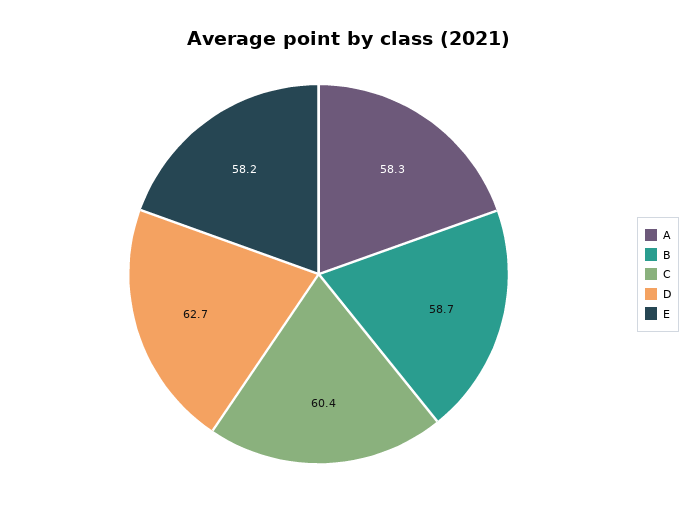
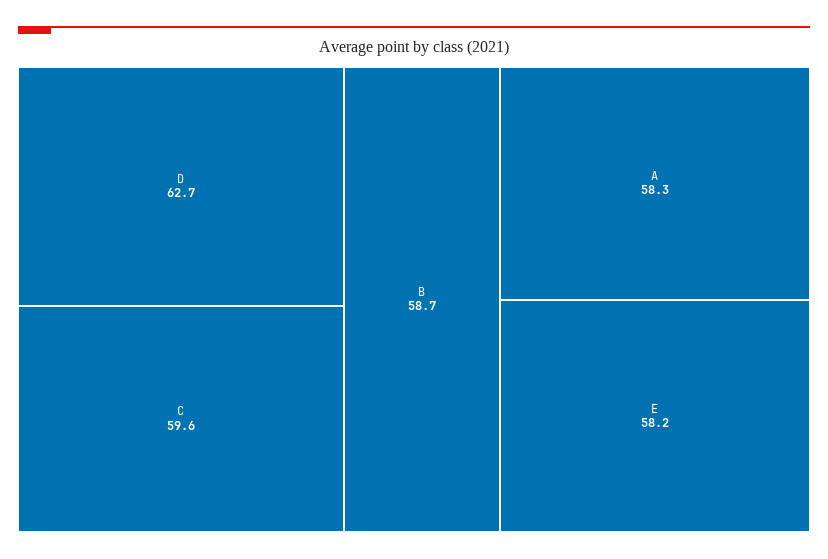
  {
    "A": 58.3,
    "B": 58.7,
-   "C": 60.4,
+   "C": 59.6,
    "D": 62.7,
    "E": 58.2
  }

